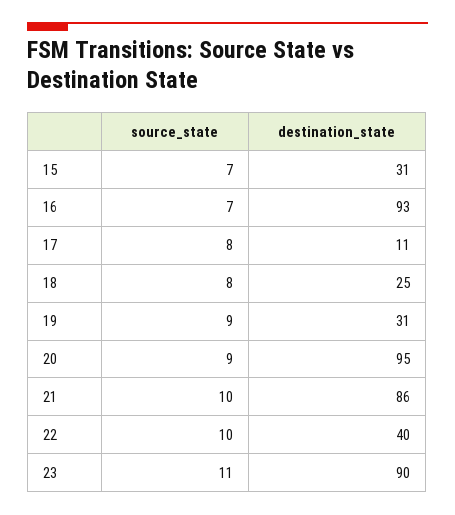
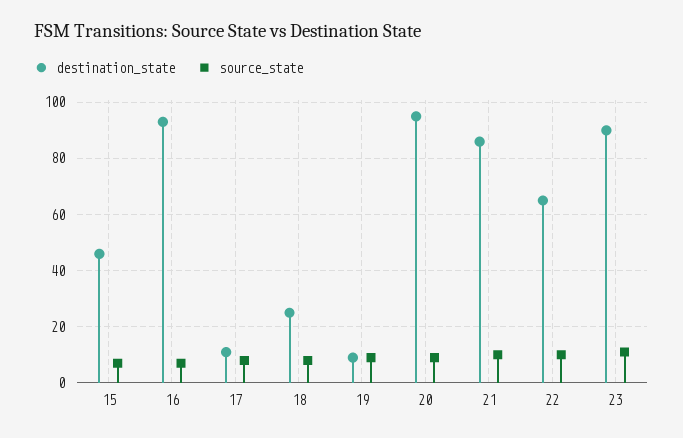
  {
    "source_state": {
      "15": 7,
      "16": 7,
      "17": 8,
      "18": 8,
      "19": 9,
      "20": 9,
      "21": 10,
      "22": 10,
      "23": 11
    },
    "destination_state": {
-     "15": 31,
+     "15": 45,
      "16": 93,
      "17": 11,
      "18": 25,
-     "19": 31,
+     "19": 10,
      "20": 95,
      "21": 86,
-     "22": 40,
+     "22": 65,
      "23": 90
    }
  }

